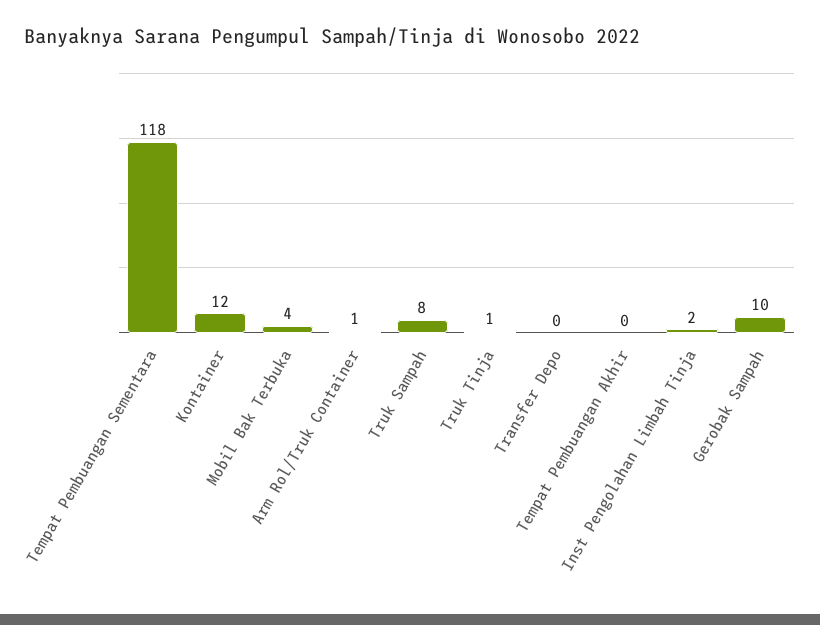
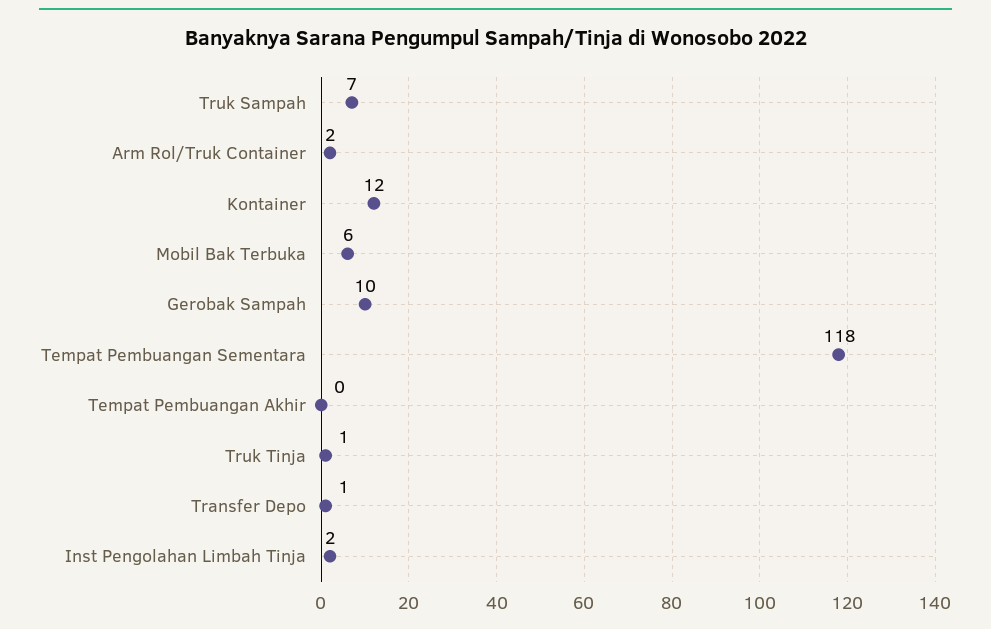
  {
    "Tempat Pembuangan Sementara": 118,
    "Kontainer": 12,
-   "Mobil Bak Terbuka": 4,
+   "Mobil Bak Terbuka": 6,
-   "Arm Rol/Truk Container": 1,
+   "Arm Rol/Truk Container": 2,
-   "Truk Sampah": 8,
+   "Truk Sampah": 7,
    "Truk Tinja": 1,
-   "Transfer Depo": 0,
+   "Transfer Depo": 1,
    "Tempat Pembuangan Akhir": 0,
    "Inst Pengolahan Limbah Tinja": 2,
    "Gerobak Sampah": 10
  }

